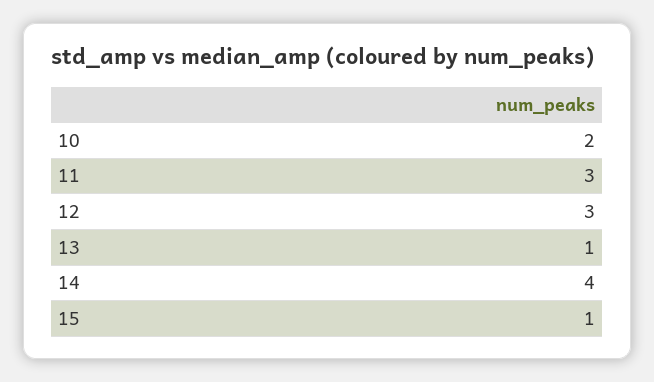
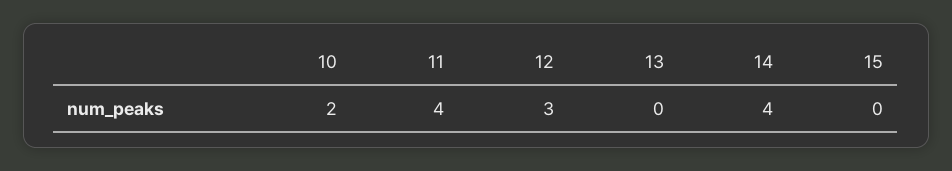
  {
    "10": 2,
-   "11": 3,
+   "11": 4,
    "12": 3,
-   "13": 1,
+   "13": 0,
    "14": 4,
-   "15": 1
+   "15": 0
  }

